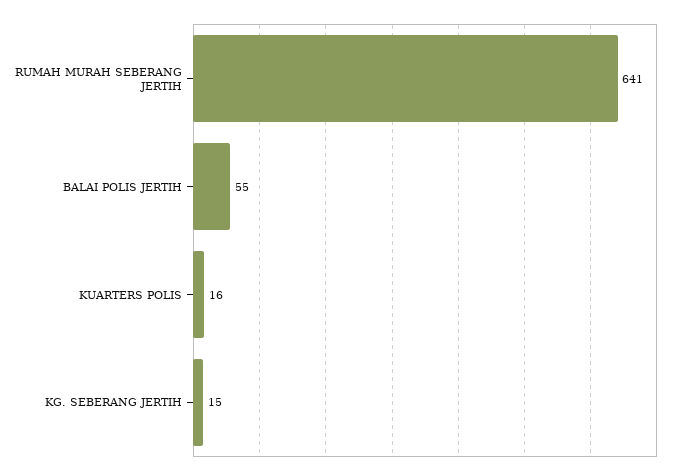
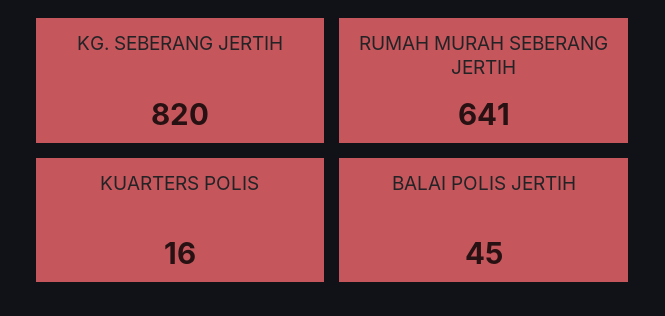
  {
    "RUMAH MURAH SEBERANG JERTIH": 641,
-   "BALAI POLIS JERTIH": 55,
+   "BALAI POLIS JERTIH": 45,
    "KUARTERS POLIS": 16,
-   "KG. SEBERANG JERTIH": 15
+   "KG. SEBERANG JERTIH": 820
  }

